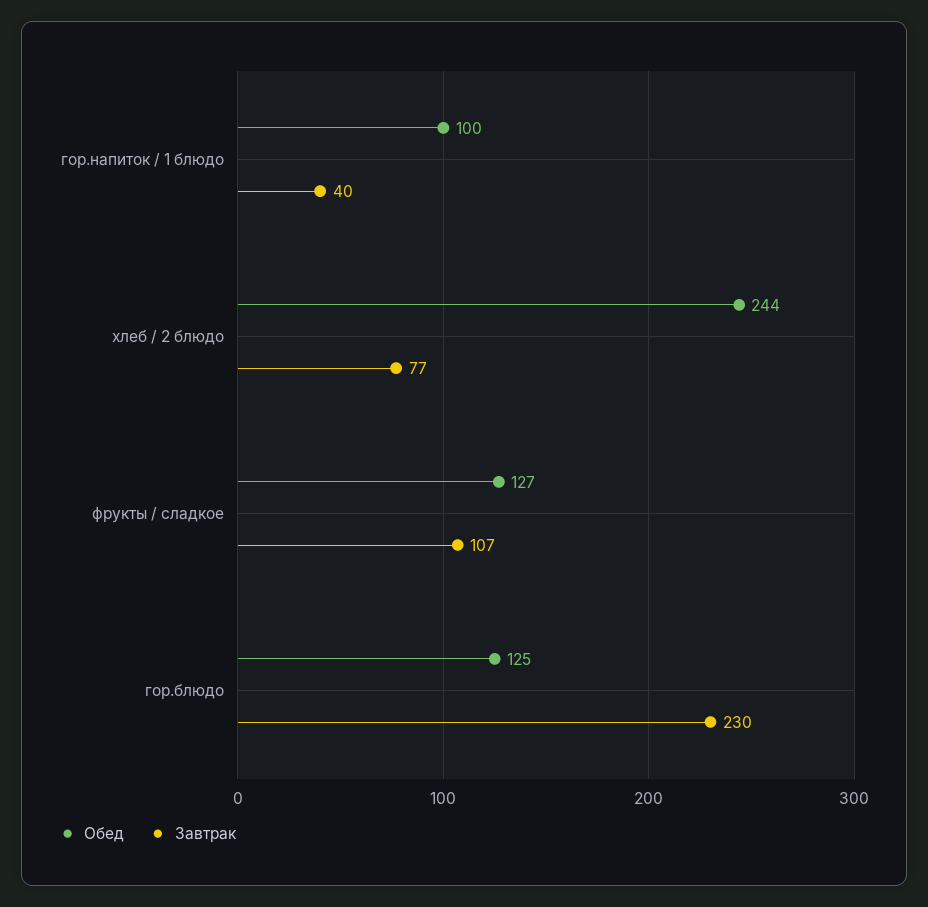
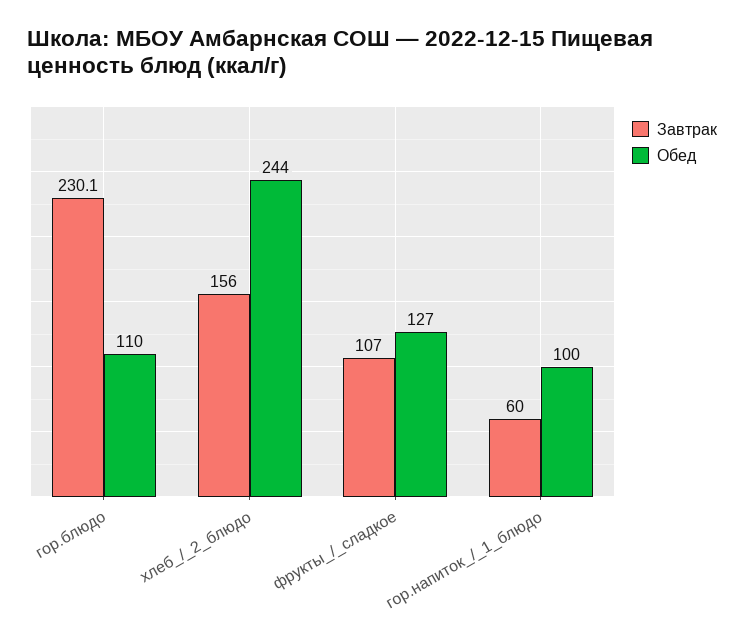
  {
    "Обед": {
      "гор.напиток / 1 блюдо": 100,
      "хлеб / 2 блюдо": 244,
      "фрукты / сладкое": 127,
-     "гор.блюдо": 125
+     "гор.блюдо": 110
    },
    "Завтрак": {
-     "гор.напиток / 1 блюдо": 40,
+     "гор.напиток / 1 блюдо": 60,
-     "хлеб / 2 блюдо": 77,
+     "хлеб / 2 блюдо": 156,
      "фрукты / сладкое": 107,
      "гор.блюдо": 230.1
    }
  }

